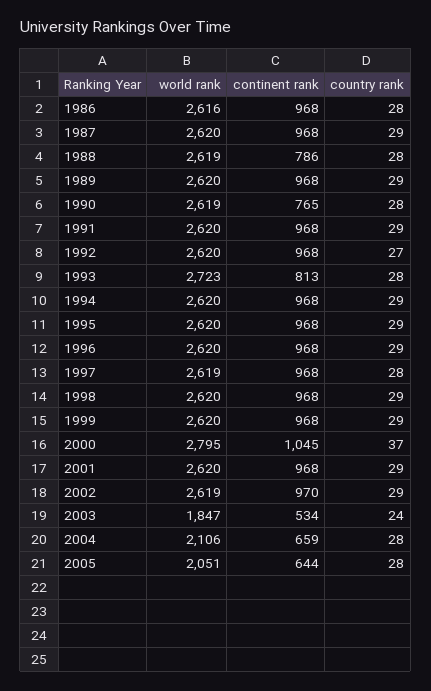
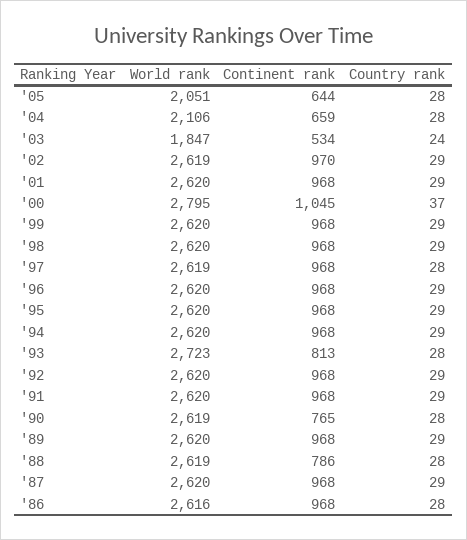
  {
    "world rank": {
      "1986": 2616,
      "1987": 2620,
      "1988": 2619,
      "1989": 2620,
      "1990": 2619,
      "1991": 2620,
      "1992": 2620,
      "1993": 2723,
      "1994": 2620,
      "1995": 2620,
      "1996": 2620,
      "1997": 2619,
      "1998": 2620,
      "1999": 2620,
      "2000": 2795,
      "2001": 2620,
      "2002": 2619,
      "2003": 1847,
      "2004": 2106,
      "2005": 2051
    },
    "continent rank": {
      "1986": 968,
      "1987": 968,
      "1988": 786,
      "1989": 968,
      "1990": 765,
      "1991": 968,
      "1992": 968,
      "1993": 813,
      "1994": 968,
      "1995": 968,
      "1996": 968,
      "1997": 968,
      "1998": 968,
      "1999": 968,
      "2000": 1045,
      "2001": 968,
      "2002": 970,
      "2003": 534,
      "2004": 659,
      "2005": 644
    },
    "country rank": {
      "1986": 28,
      "1987": 29,
      "1988": 28,
      "1989": 29,
      "1990": 28,
      "1991": 29,
-     "1992": 27,
+     "1992": 29,
      "1993": 28,
      "1994": 29,
      "1995": 29,
      "1996": 29,
      "1997": 28,
      "1998": 29,
      "1999": 29,
      "2000": 37,
      "2001": 29,
      "2002": 29,
      "2003": 24,
      "2004": 28,
      "2005": 28
    }
  }

